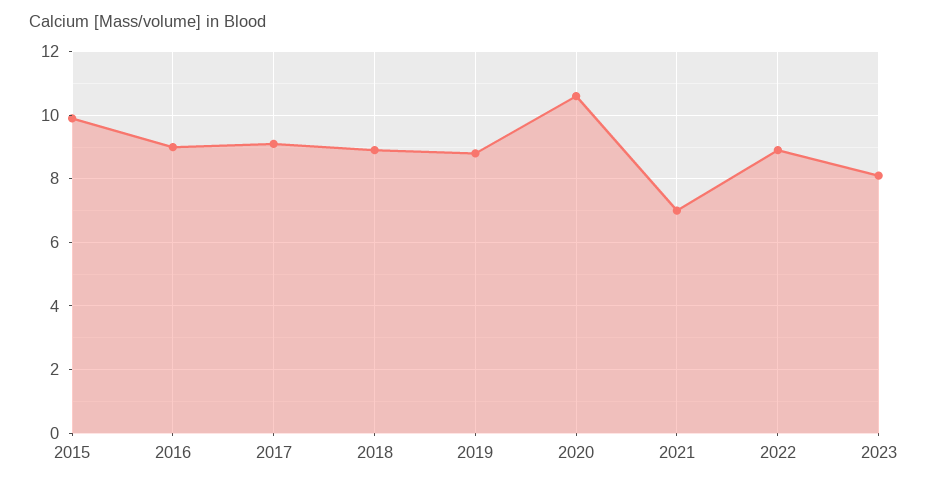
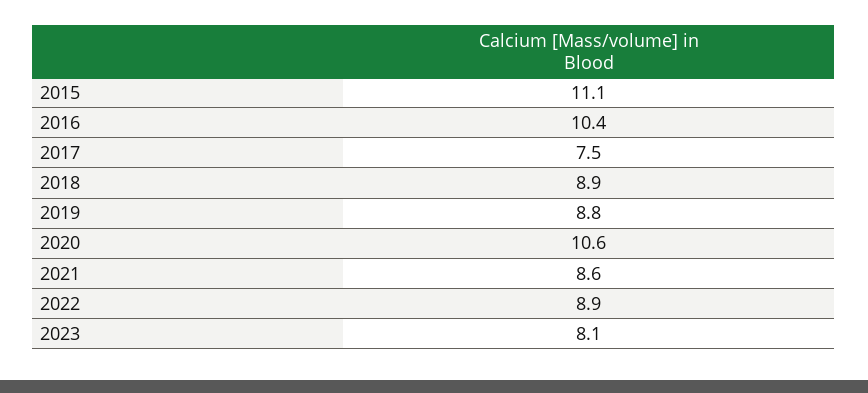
  {
-   "2015": 10,
+   "2015": 11.1,
-   "2016": 9,
+   "2016": 10.4,
-   "2017": 9,
+   "2017": 7.5,
    "2018": 8.9,
    "2019": 8.8,
    "2020": 10.6,
-   "2021": 7,
+   "2021": 8.6,
    "2022": 8.9,
    "2023": 8.1
  }

